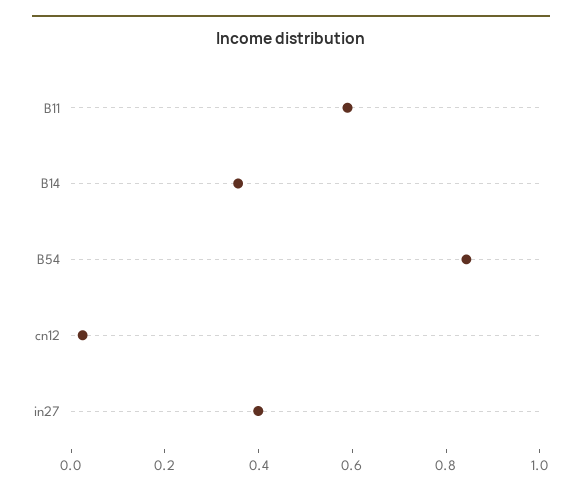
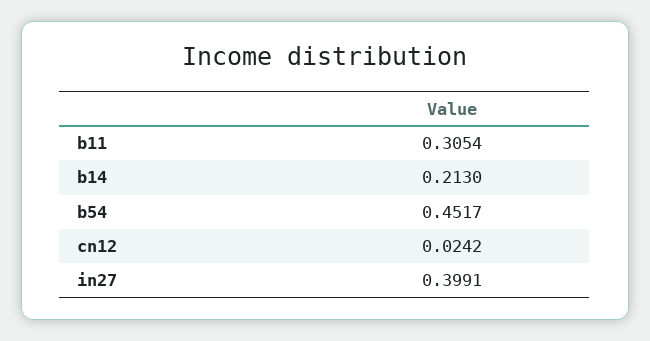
  {
-   "B11": 0.6,
+   "B11": 0.3054,
-   "B14": 0.35,
+   "B14": 0.213,
-   "B54": 0.85,
+   "B54": 0.4517,
    "cn12": 0.0242,
    "in27": 0.3991
  }

